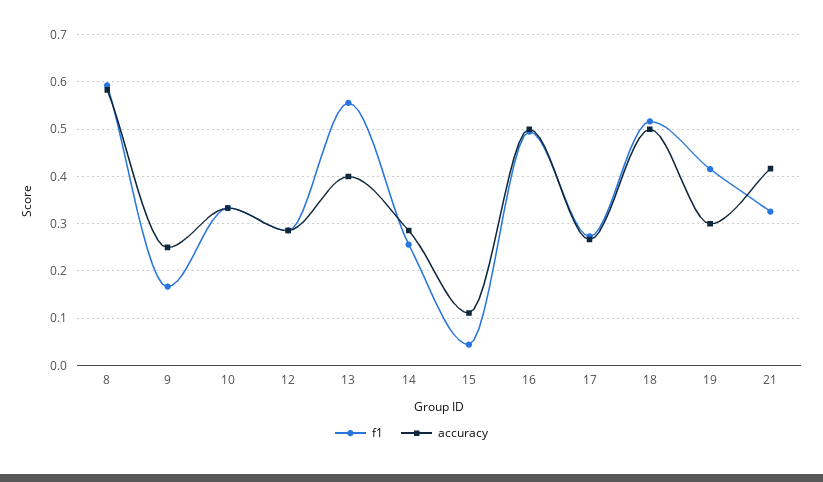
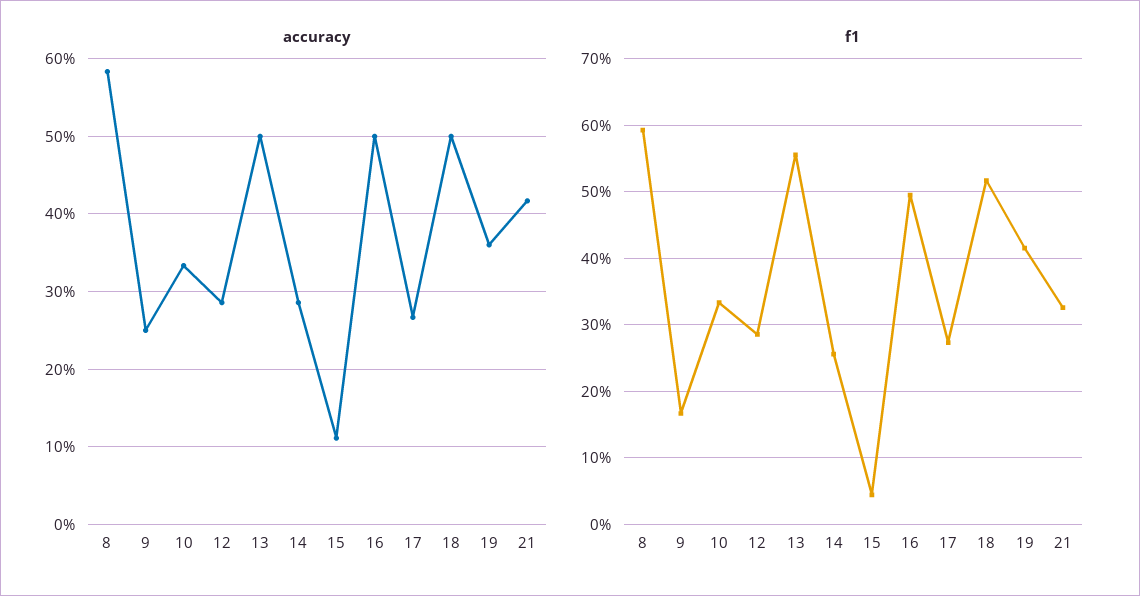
  {
    "f1": {
      "8": 0.59,
      "9": 0.17,
      "10": 0.33,
      "12": 0.29,
      "13": 0.56,
      "14": 0.26,
      "15": 0.04,
      "16": 0.49,
      "17": 0.27,
      "18": 0.52,
      "19": 0.42,
      "21": 0.33
    },
    "accuracy": {
      "8": 0.58,
      "9": 0.25,
      "10": 0.33,
      "12": 0.29,
-     "13": 0.4,
+     "13": 0.5,
      "14": 0.29,
      "15": 0.11,
      "16": 0.5,
      "17": 0.27,
      "18": 0.5,
-     "19": 0.3,
+     "19": 0.36,
      "21": 0.42
    }
  }

